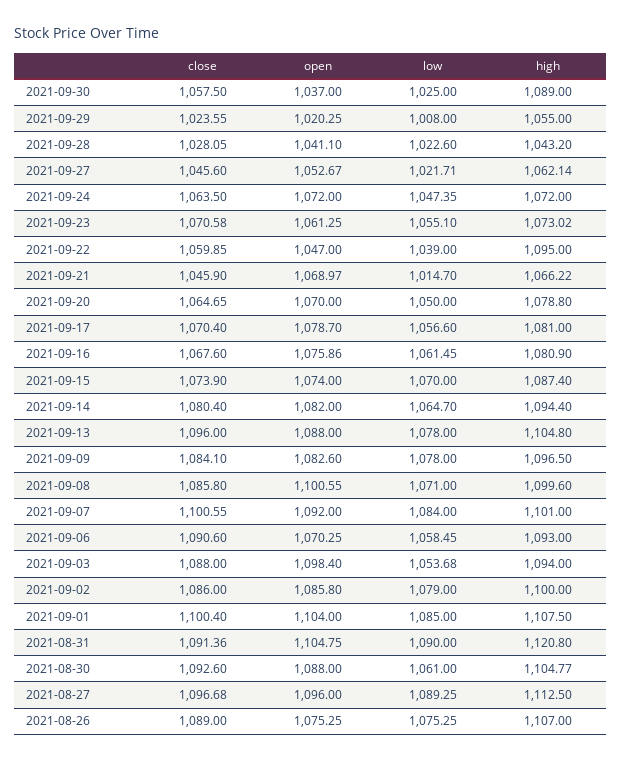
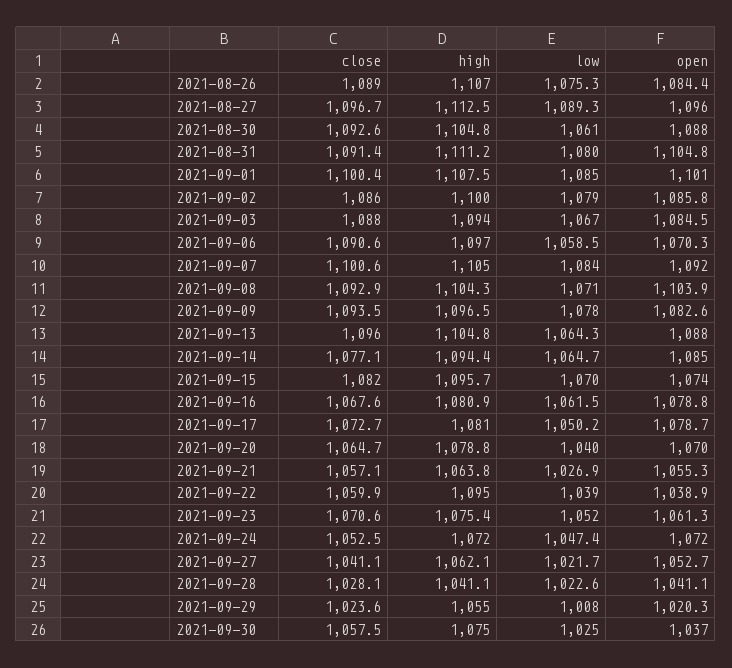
  {
    "close": {
      "2021-09-30": 1057.5,
      "2021-09-29": 1023.55,
      "2021-09-28": 1028.05,
-     "2021-09-27": 1045.6,
+     "2021-09-27": 1041.1,
-     "2021-09-24": 1063.5,
+     "2021-09-24": 1052.5,
      "2021-09-23": 1070.58,
      "2021-09-22": 1059.85,
-     "2021-09-21": 1045.9,
+     "2021-09-21": 1057.1,
      "2021-09-20": 1064.65,
-     "2021-09-17": 1070.4,
+     "2021-09-17": 1072.7,
      "2021-09-16": 1067.6,
-     "2021-09-15": 1073.9,
+     "2021-09-15": 1082,
-     "2021-09-14": 1080.4,
+     "2021-09-14": 1077.1,
      "2021-09-13": 1096,
-     "2021-09-09": 1084.1,
+     "2021-09-09": 1093.5,
-     "2021-09-08": 1085.8,
+     "2021-09-08": 1092.9,
      "2021-09-07": 1100.55,
      "2021-09-06": 1090.6,
      "2021-09-03": 1088,
      "2021-09-02": 1086,
      "2021-09-01": 1100.4,
      "2021-08-31": 1091.36,
      "2021-08-30": 1092.6,
      "2021-08-27": 1096.68,
      "2021-08-26": 1089
    },
    "open": {
      "2021-09-30": 1037,
      "2021-09-29": 1020.25,
      "2021-09-28": 1041.1,
      "2021-09-27": 1052.67,
      "2021-09-24": 1072,
      "2021-09-23": 1061.25,
-     "2021-09-22": 1047,
+     "2021-09-22": 1038.9,
-     "2021-09-21": 1068.97,
+     "2021-09-21": 1055.3,
      "2021-09-20": 1070,
      "2021-09-17": 1078.7,
-     "2021-09-16": 1075.86,
+     "2021-09-16": 1078.8,
      "2021-09-15": 1074,
-     "2021-09-14": 1082,
+     "2021-09-14": 1085,
      "2021-09-13": 1088,
      "2021-09-09": 1082.6,
-     "2021-09-08": 1100.55,
+     "2021-09-08": 1103.9,
      "2021-09-07": 1092,
      "2021-09-06": 1070.25,
-     "2021-09-03": 1098.4,
+     "2021-09-03": 1084.5,
      "2021-09-02": 1085.8,
-     "2021-09-01": 1104,
+     "2021-09-01": 1101,
      "2021-08-31": 1104.75,
      "2021-08-30": 1088,
      "2021-08-27": 1096,
-     "2021-08-26": 1075.25
+     "2021-08-26": 1084.4
    },
    "low": {
      "2021-09-30": 1025,
      "2021-09-29": 1008,
      "2021-09-28": 1022.6,
      "2021-09-27": 1021.71,
      "2021-09-24": 1047.35,
-     "2021-09-23": 1055.1,
+     "2021-09-23": 1052,
      "2021-09-22": 1039,
-     "2021-09-21": 1014.7,
+     "2021-09-21": 1026.9,
-     "2021-09-20": 1050,
+     "2021-09-20": 1040,
-     "2021-09-17": 1056.6,
+     "2021-09-17": 1050.2,
      "2021-09-16": 1061.45,
      "2021-09-15": 1070,
      "2021-09-14": 1064.7,
-     "2021-09-13": 1078,
+     "2021-09-13": 1064.3,
      "2021-09-09": 1078,
      "2021-09-08": 1071,
      "2021-09-07": 1084,
      "2021-09-06": 1058.45,
-     "2021-09-03": 1053.68,
+     "2021-09-03": 1067,
      "2021-09-02": 1079,
      "2021-09-01": 1085,
-     "2021-08-31": 1090,
+     "2021-08-31": 1080,
      "2021-08-30": 1061,
      "2021-08-27": 1089.25,
      "2021-08-26": 1075.25
    },
    "high": {
-     "2021-09-30": 1089,
+     "2021-09-30": 1075,
      "2021-09-29": 1055,
-     "2021-09-28": 1043.2,
+     "2021-09-28": 1041.1,
      "2021-09-27": 1062.14,
      "2021-09-24": 1072,
-     "2021-09-23": 1073.02,
+     "2021-09-23": 1075.4,
      "2021-09-22": 1095,
-     "2021-09-21": 1066.22,
+     "2021-09-21": 1063.8,
      "2021-09-20": 1078.8,
      "2021-09-17": 1081,
      "2021-09-16": 1080.9,
-     "2021-09-15": 1087.4,
+     "2021-09-15": 1095.7,
      "2021-09-14": 1094.4,
      "2021-09-13": 1104.8,
      "2021-09-09": 1096.5,
-     "2021-09-08": 1099.6,
+     "2021-09-08": 1104.3,
-     "2021-09-07": 1101,
+     "2021-09-07": 1105,
-     "2021-09-06": 1093,
+     "2021-09-06": 1097,
      "2021-09-03": 1094,
      "2021-09-02": 1100,
      "2021-09-01": 1107.5,
-     "2021-08-31": 1120.8,
+     "2021-08-31": 1111.2,
      "2021-08-30": 1104.77,
      "2021-08-27": 1112.5,
      "2021-08-26": 1107
    }
  }

